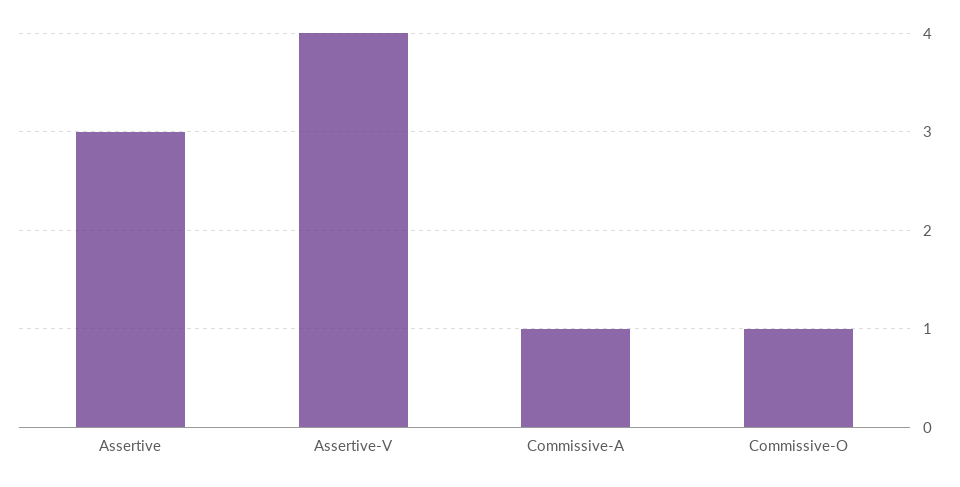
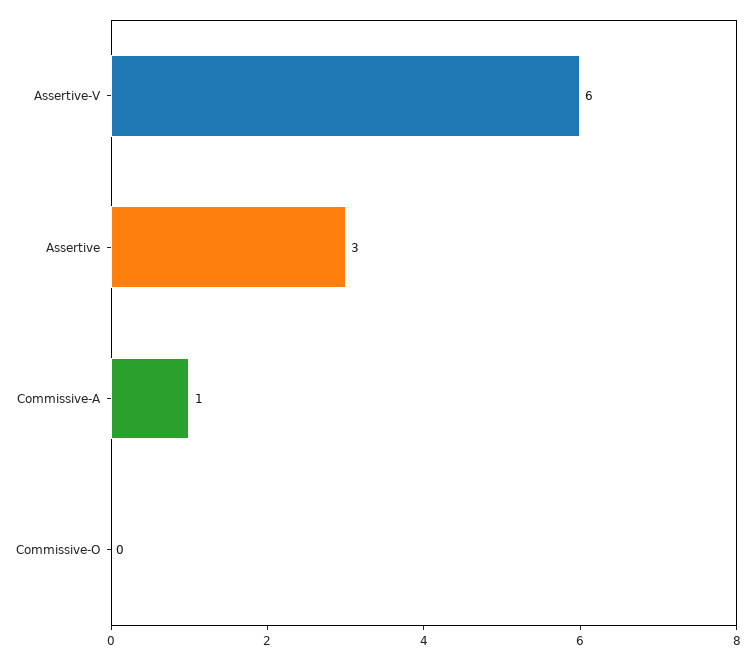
  {
    "Assertive": 3,
-   "Assertive-V": 4,
+   "Assertive-V": 6,
    "Commissive-A": 1,
-   "Commissive-O": 1
+   "Commissive-O": 0
  }

